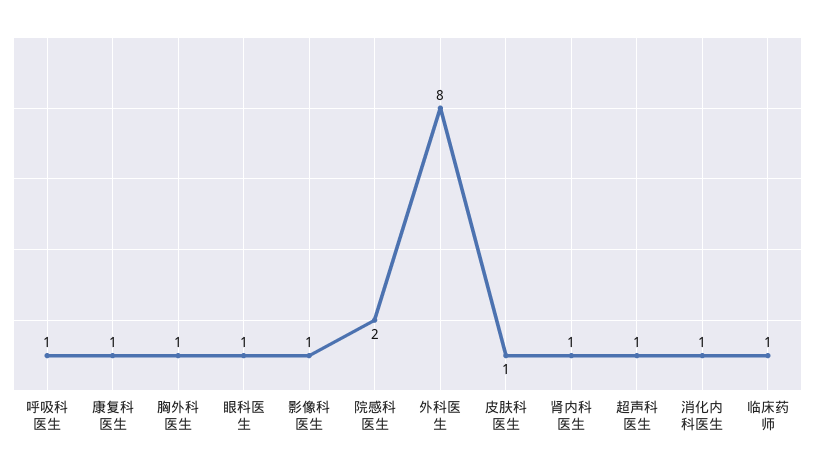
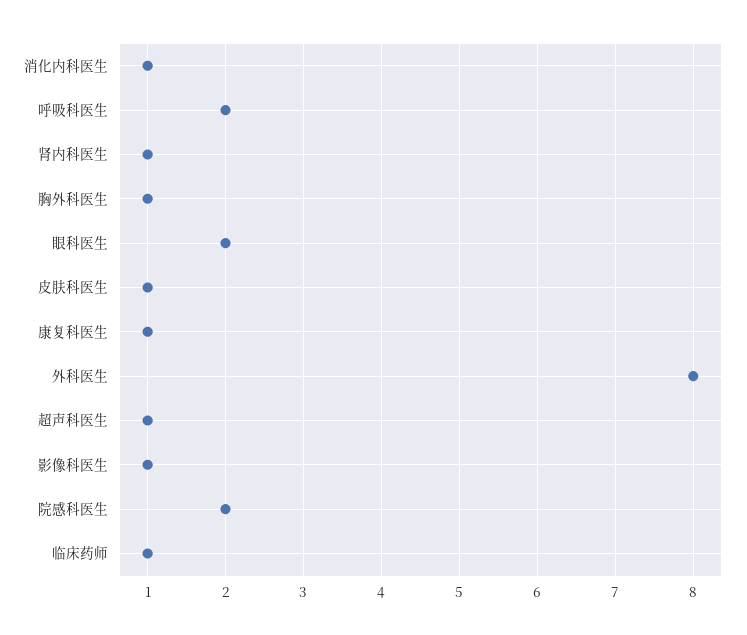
  {
-   "呼吸科医生": 1,
+   "呼吸科医生": 2,
    "康复科医生": 1,
    "胸外科医生": 1,
-   "眼科医生": 1,
+   "眼科医生": 2,
    "影像科医生": 1,
    "院感科医生": 2,
    "外科医生": 8,
    "皮肤科医生": 1,
    "肾内科医生": 1,
    "超声科医生": 1,
    "消化内科医生": 1,
    "临床药师": 1
  }

